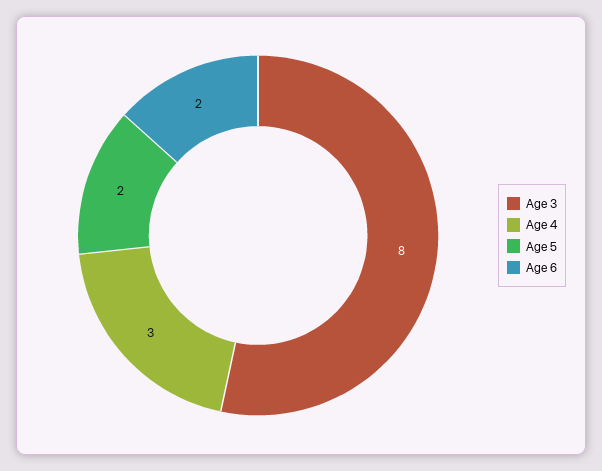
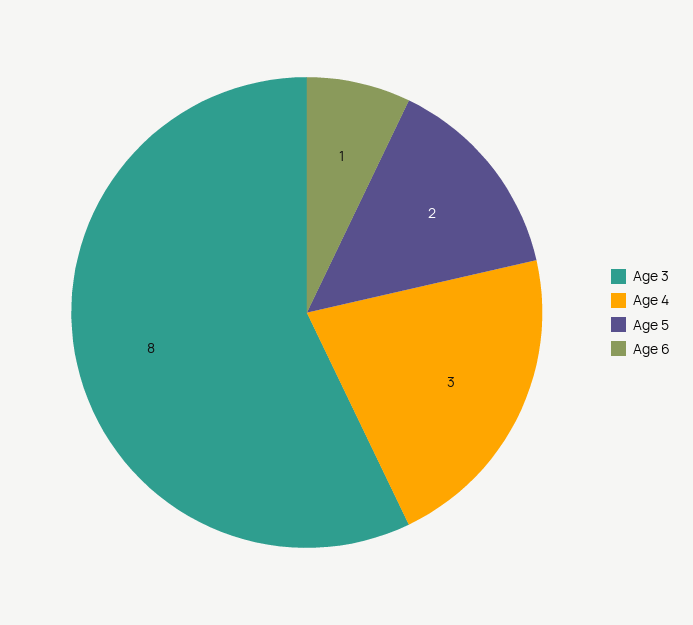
  {
    "Age 3": 8,
    "Age 4": 3,
    "Age 5": 2,
-   "Age 6": 2
+   "Age 6": 1
  }

